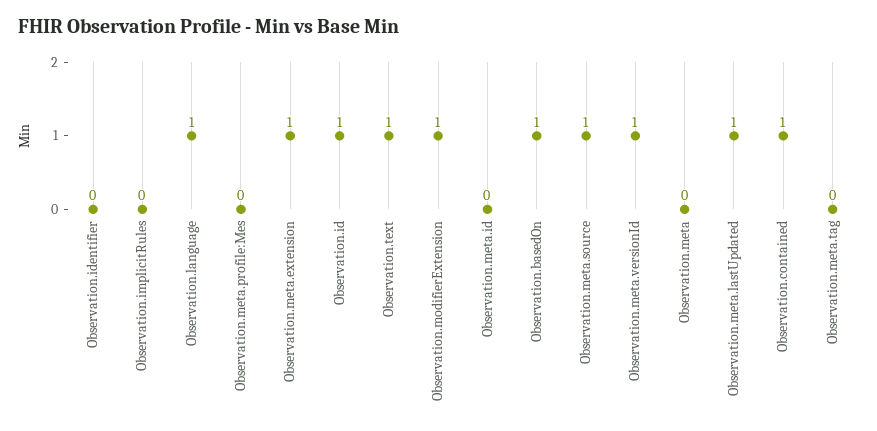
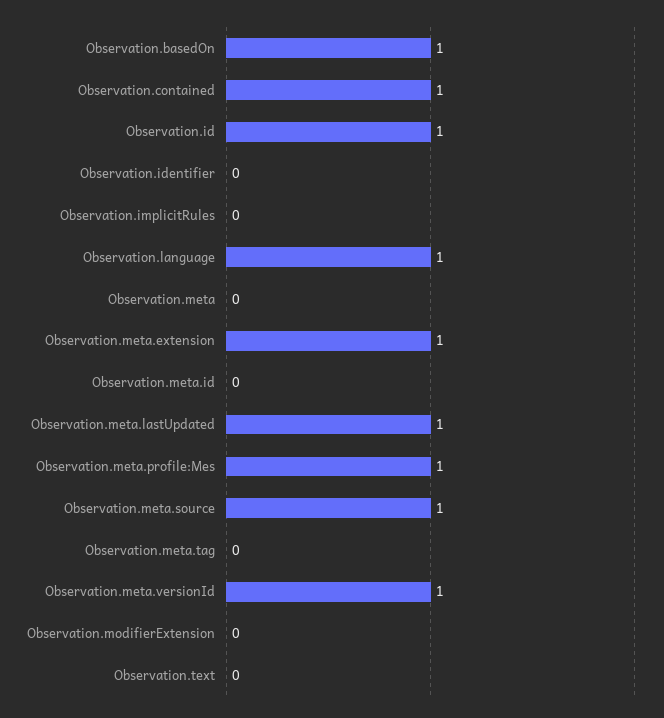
  {
    "Observation.identifier": 0,
    "Observation.implicitRules": 0,
    "Observation.language": 1,
-   "Observation.meta.profile:Mes": 0,
+   "Observation.meta.profile:Mes": 1,
    "Observation.meta.extension": 1,
    "Observation.id": 1,
-   "Observation.text": 1,
+   "Observation.text": 0,
-   "Observation.modifierExtension": 1,
+   "Observation.modifierExtension": 0,
    "Observation.meta.id": 0,
    "Observation.basedOn": 1,
    "Observation.meta.source": 1,
    "Observation.meta.versionId": 1,
    "Observation.meta": 0,
    "Observation.meta.lastUpdated": 1,
    "Observation.contained": 1,
    "Observation.meta.tag": 0
  }

